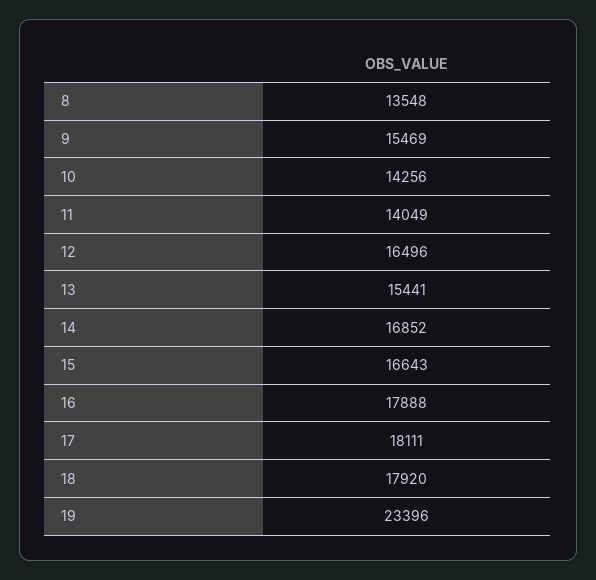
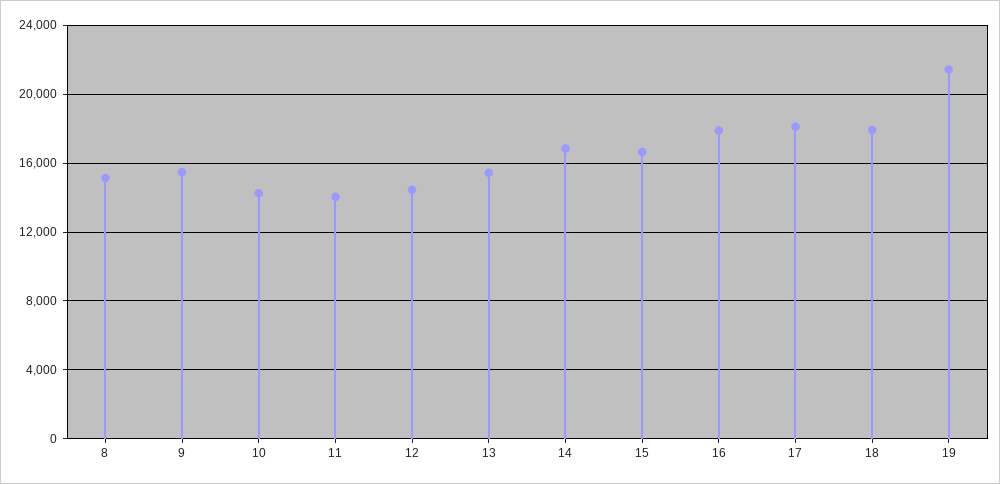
  {
-   "8": 13548,
+   "8": 15000,
    "9": 15469,
    "10": 14256,
    "11": 14049,
-   "12": 16496,
+   "12": 14500,
    "13": 15441,
    "14": 16852,
    "15": 16643,
    "16": 17888,
    "17": 18111,
    "18": 17920,
-   "19": 23396
+   "19": 21500
  }

